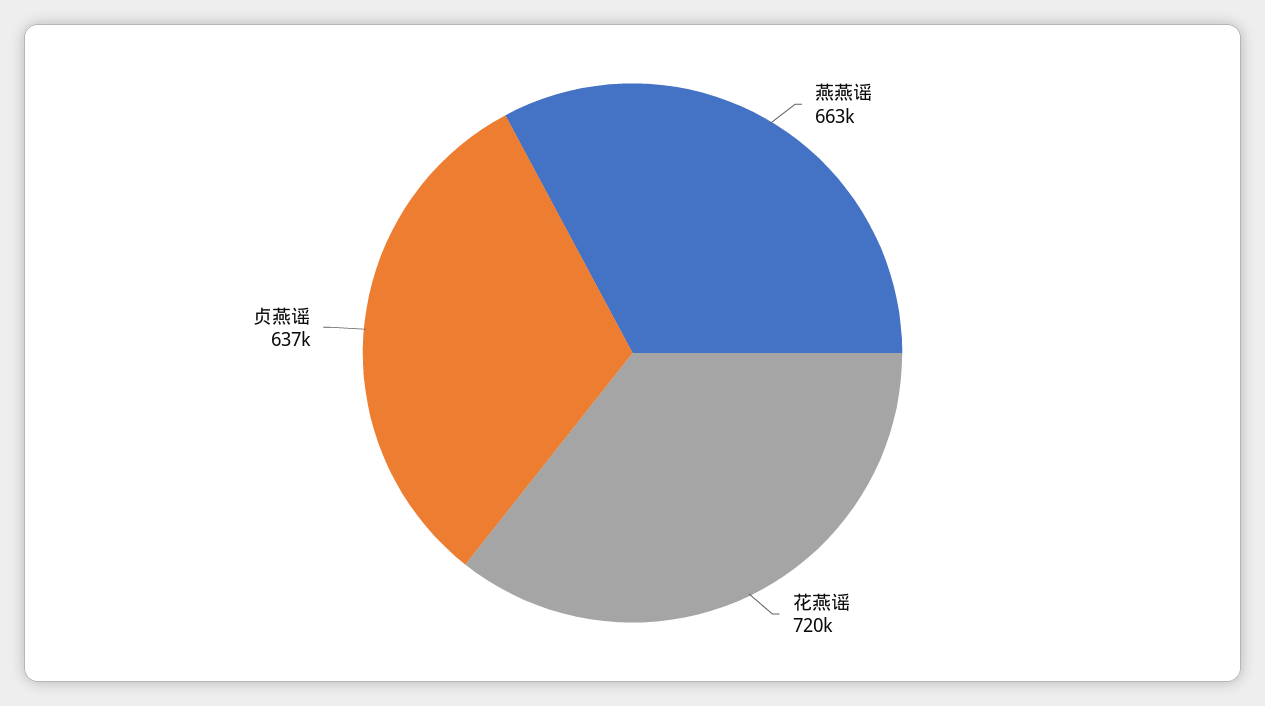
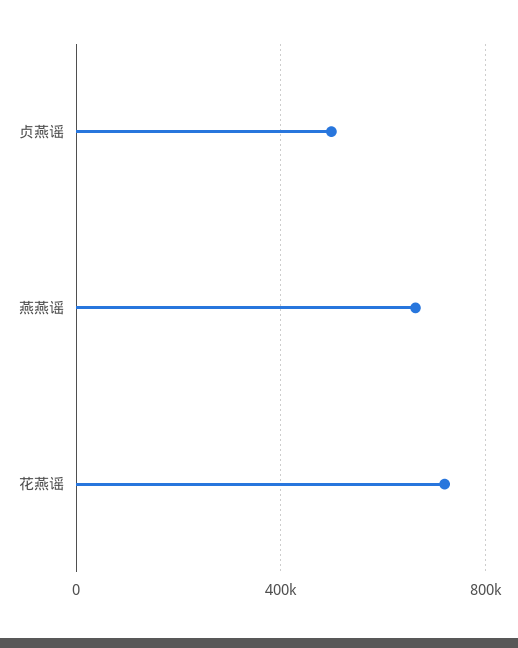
  {
    "燕燕谣": 663000,
    "花燕谣": 720000,
-   "贞燕谣": 637000
+   "贞燕谣": 500000
  }

